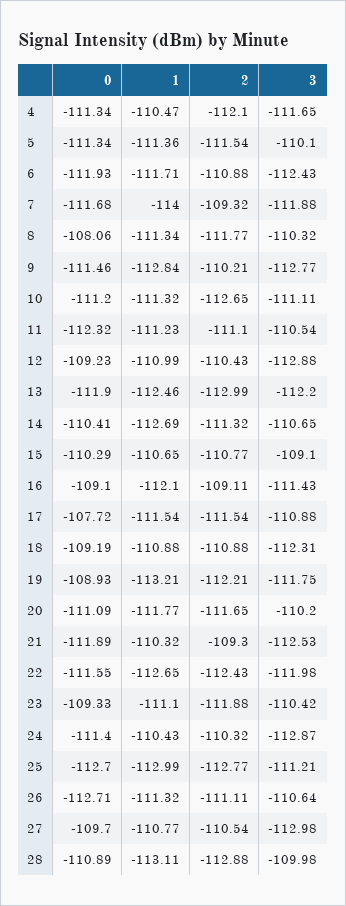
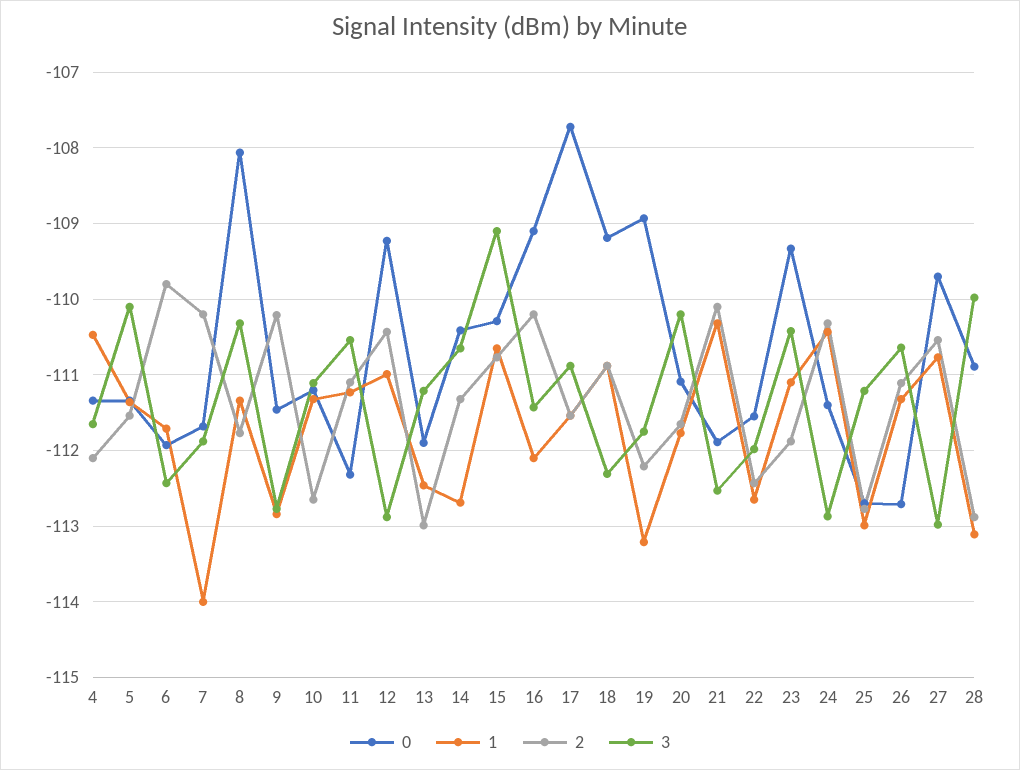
  {
    "0": {
      "4": -111.34,
      "5": -111.34,
      "6": -111.93,
      "7": -111.68,
      "8": -108.06,
      "9": -111.46,
      "10": -111.2,
      "11": -112.32,
      "12": -109.23,
      "13": -111.9,
      "14": -110.41,
      "15": -110.29,
      "16": -109.1,
      "17": -107.72,
      "18": -109.19,
      "19": -108.93,
      "20": -111.09,
      "21": -111.89,
      "22": -111.55,
      "23": -109.33,
      "24": -111.4,
      "25": -112.7,
      "26": -112.71,
      "27": -109.7,
      "28": -110.89
    },
    "1": {
      "4": -110.47,
      "5": -111.36,
      "6": -111.71,
      "7": -114,
      "8": -111.34,
      "9": -112.84,
      "10": -111.32,
      "11": -111.23,
      "12": -110.99,
      "13": -112.46,
      "14": -112.69,
      "15": -110.65,
      "16": -112.1,
      "17": -111.54,
      "18": -110.88,
      "19": -113.21,
      "20": -111.77,
      "21": -110.32,
      "22": -112.65,
      "23": -111.1,
      "24": -110.43,
      "25": -112.99,
      "26": -111.32,
      "27": -110.77,
      "28": -113.11
    },
    "2": {
      "4": -112.1,
      "5": -111.54,
-     "6": -110.88,
+     "6": -109.8,
-     "7": -109.32,
+     "7": -110.2,
      "8": -111.77,
      "9": -110.21,
      "10": -112.65,
      "11": -111.1,
      "12": -110.43,
      "13": -112.99,
      "14": -111.32,
      "15": -110.77,
-     "16": -109.11,
+     "16": -110.2,
      "17": -111.54,
      "18": -110.88,
      "19": -112.21,
      "20": -111.65,
-     "21": -109.3,
+     "21": -110.1,
      "22": -112.43,
      "23": -111.88,
      "24": -110.32,
      "25": -112.77,
      "26": -111.11,
      "27": -110.54,
      "28": -112.88
    },
    "3": {
      "4": -111.65,
      "5": -110.1,
      "6": -112.43,
      "7": -111.88,
      "8": -110.32,
      "9": -112.77,
      "10": -111.11,
      "11": -110.54,
      "12": -112.88,
-     "13": -112.2,
+     "13": -111.2,
      "14": -110.65,
      "15": -109.1,
      "16": -111.43,
      "17": -110.88,
      "18": -112.31,
      "19": -111.75,
      "20": -110.2,
      "21": -112.53,
      "22": -111.98,
      "23": -110.42,
      "24": -112.87,
      "25": -111.21,
      "26": -110.64,
      "27": -112.98,
      "28": -109.98
    }
  }

